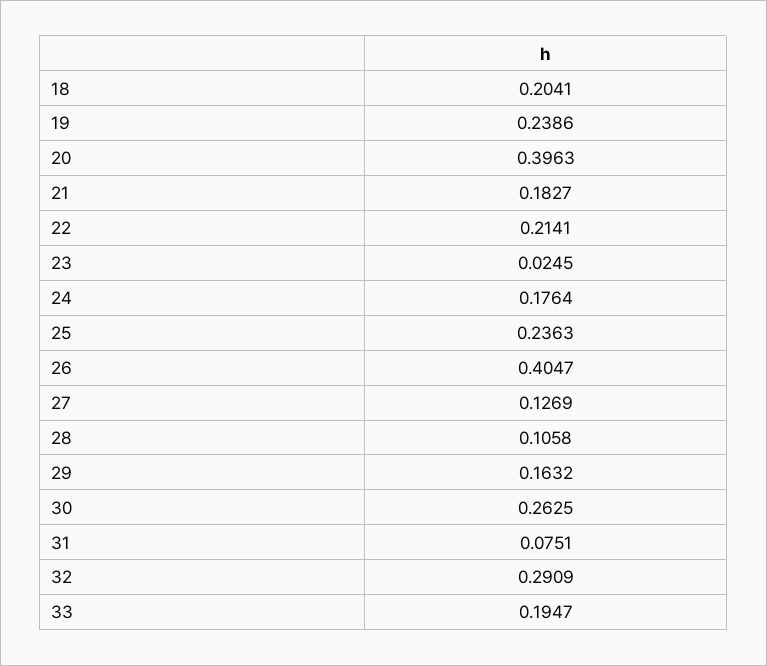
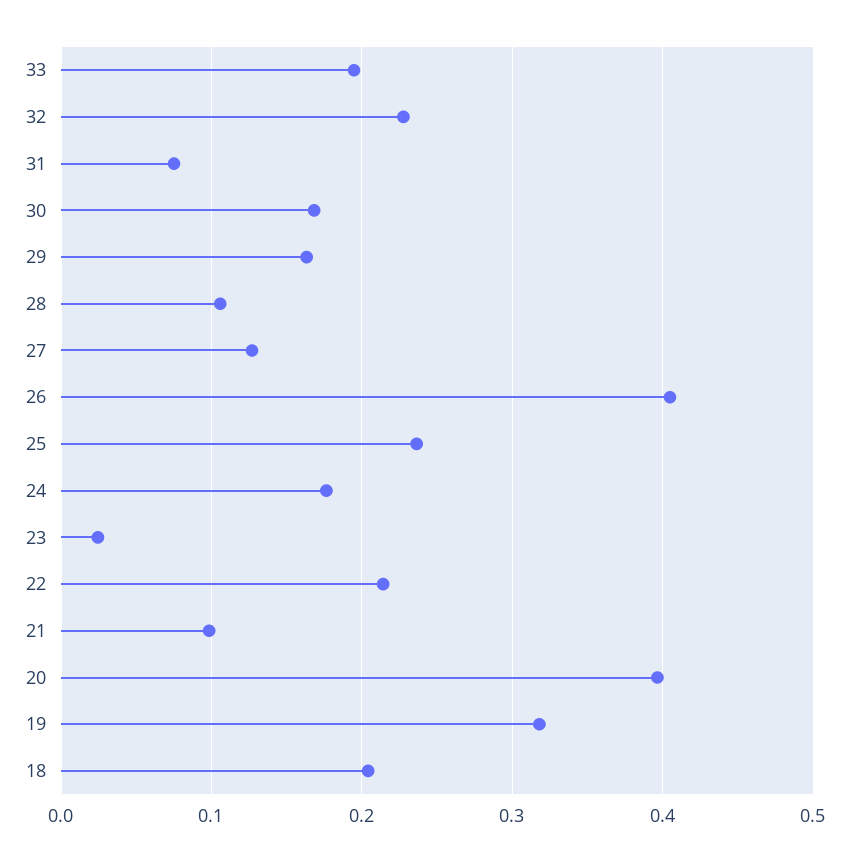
  {
    "18": 0.2041,
-   "19": 0.2386,
+   "19": 0.32,
    "20": 0.3963,
-   "21": 0.1827,
+   "21": 0.1,
    "22": 0.2141,
    "23": 0.0245,
    "24": 0.1764,
    "25": 0.2363,
    "26": 0.4047,
    "27": 0.1269,
    "28": 0.1058,
    "29": 0.1632,
-   "30": 0.2625,
+   "30": 0.17,
    "31": 0.0751,
-   "32": 0.2909,
+   "32": 0.23,
    "33": 0.1947
  }

